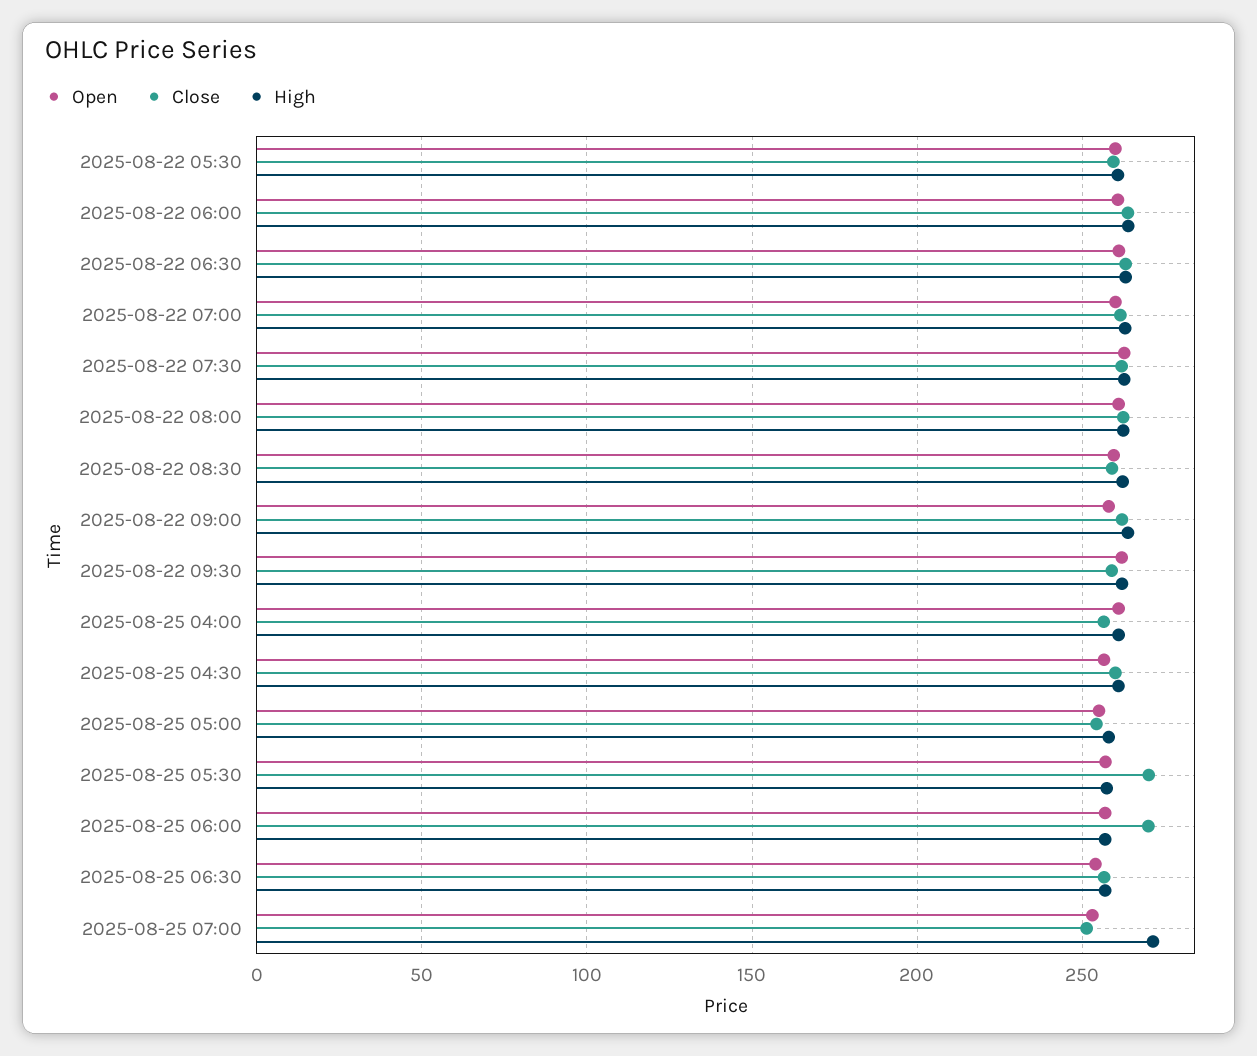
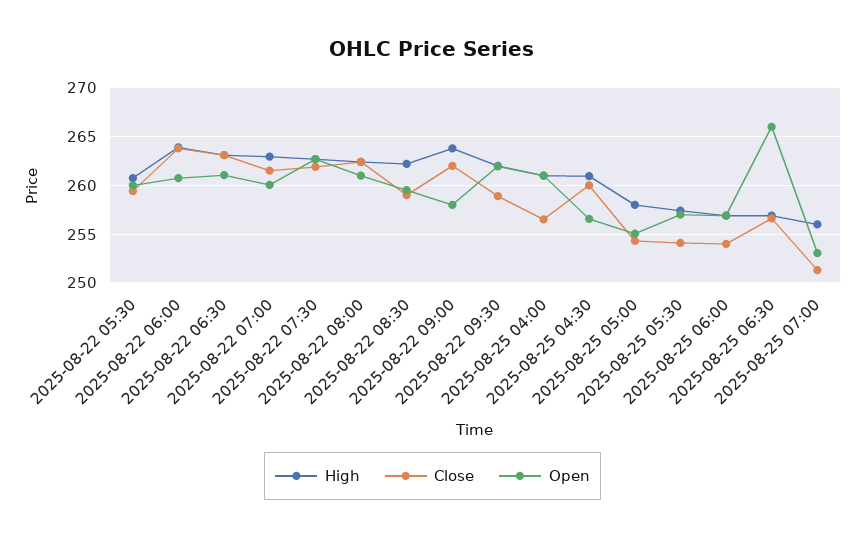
  {
    "Open": {
      "2025-08-22 05:30": 260,
      "2025-08-22 06:00": 261,
      "2025-08-22 06:30": 261,
      "2025-08-22 07:00": 260,
      "2025-08-22 07:30": 263,
      "2025-08-22 08:00": 261,
      "2025-08-22 08:30": 260,
      "2025-08-22 09:00": 258,
      "2025-08-22 09:30": 262,
      "2025-08-25 04:00": 261,
      "2025-08-25 04:30": 257,
      "2025-08-25 05:00": 255,
      "2025-08-25 05:30": 257,
      "2025-08-25 06:00": 257,
-     "2025-08-25 06:30": 255,
+     "2025-08-25 06:30": 266,
      "2025-08-25 07:00": 253
    },
    "Close": {
      "2025-08-22 05:30": 259,
      "2025-08-22 06:00": 264,
      "2025-08-22 06:30": 263,
      "2025-08-22 07:00": 262,
      "2025-08-22 07:30": 262,
      "2025-08-22 08:00": 262,
      "2025-08-22 08:30": 259,
      "2025-08-22 09:00": 262,
      "2025-08-22 09:30": 259,
      "2025-08-25 04:00": 257,
      "2025-08-25 04:30": 260,
      "2025-08-25 05:00": 254,
-     "2025-08-25 05:30": 270,
+     "2025-08-25 05:30": 254,
-     "2025-08-25 06:00": 270,
+     "2025-08-25 06:00": 254,
      "2025-08-25 06:30": 257,
      "2025-08-25 07:00": 251
    },
    "High": {
      "2025-08-22 05:30": 261,
      "2025-08-22 06:00": 264,
      "2025-08-22 06:30": 263,
      "2025-08-22 07:00": 263,
      "2025-08-22 07:30": 263,
      "2025-08-22 08:00": 262,
      "2025-08-22 08:30": 262,
      "2025-08-22 09:00": 264,
      "2025-08-22 09:30": 262,
      "2025-08-25 04:00": 261,
      "2025-08-25 04:30": 261,
      "2025-08-25 05:00": 258,
      "2025-08-25 05:30": 257,
      "2025-08-25 06:00": 257,
      "2025-08-25 06:30": 257,
-     "2025-08-25 07:00": 270
+     "2025-08-25 07:00": 256
    }
  }

